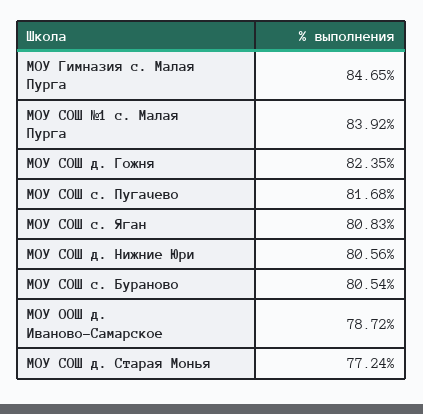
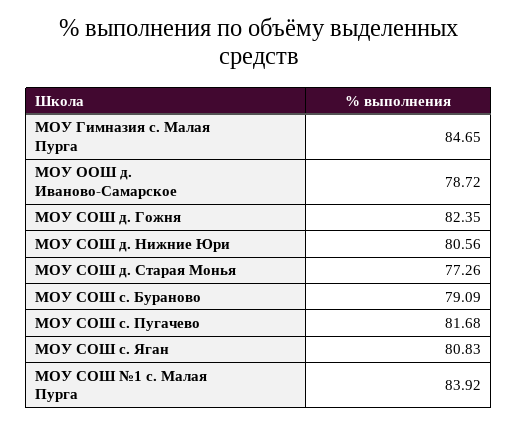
  {
    "МОУ Гимназия с. Малая Пурга": 84.65,
    "МОУ СОШ №1 с. Малая Пурга": 83.92,
    "МОУ СОШ д. Гожня": 82.35,
    "МОУ СОШ с. Пугачево": 81.68,
    "МОУ СОШ с. Яган": 80.83,
    "МОУ СОШ д. Нижние Юри": 80.56,
-   "МОУ СОШ с. Бураново": 80.54,
+   "МОУ СОШ с. Бураново": 79.09,
    "МОУ ООШ д. Иваново-Самарское": 78.72,
-   "МОУ СОШ д. Старая Монья": 77.24
+   "МОУ СОШ д. Старая Монья": 77.26
  }

